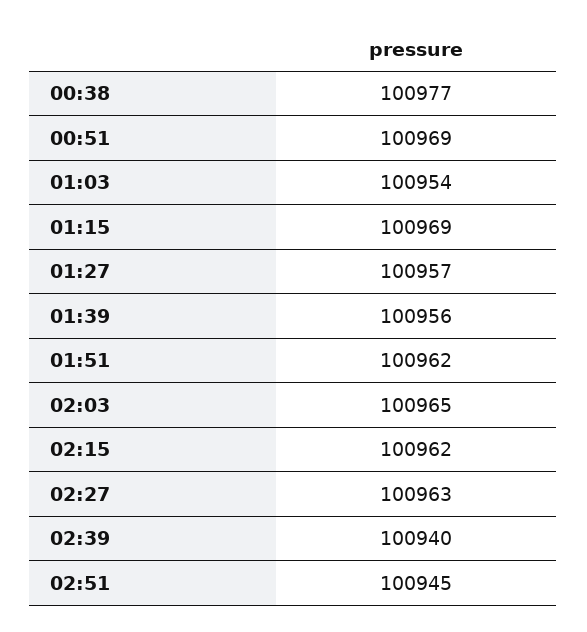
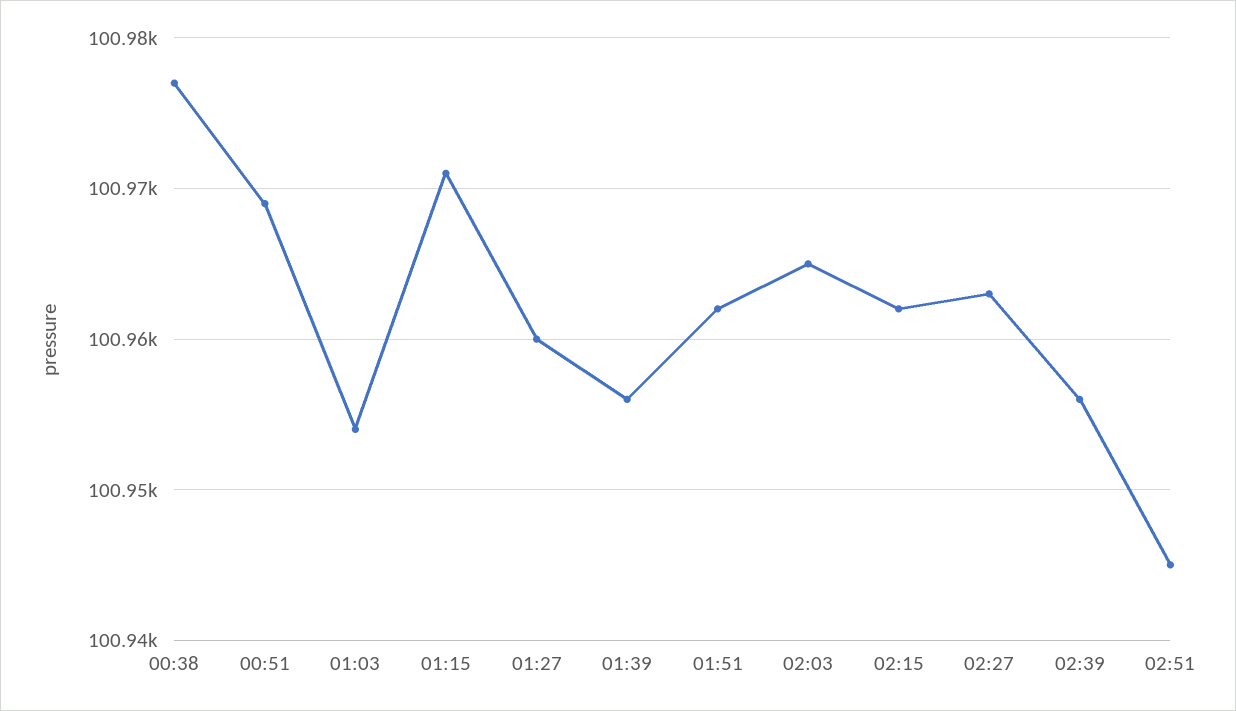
  {
    "00:38": 100977,
    "00:51": 100969,
    "01:03": 100954,
-   "01:15": 100969,
+   "01:15": 100971,
-   "01:27": 100957,
+   "01:27": 100960,
    "01:39": 100956,
    "01:51": 100962,
    "02:03": 100965,
    "02:15": 100962,
    "02:27": 100963,
-   "02:39": 100940,
+   "02:39": 100956,
    "02:51": 100945
  }

